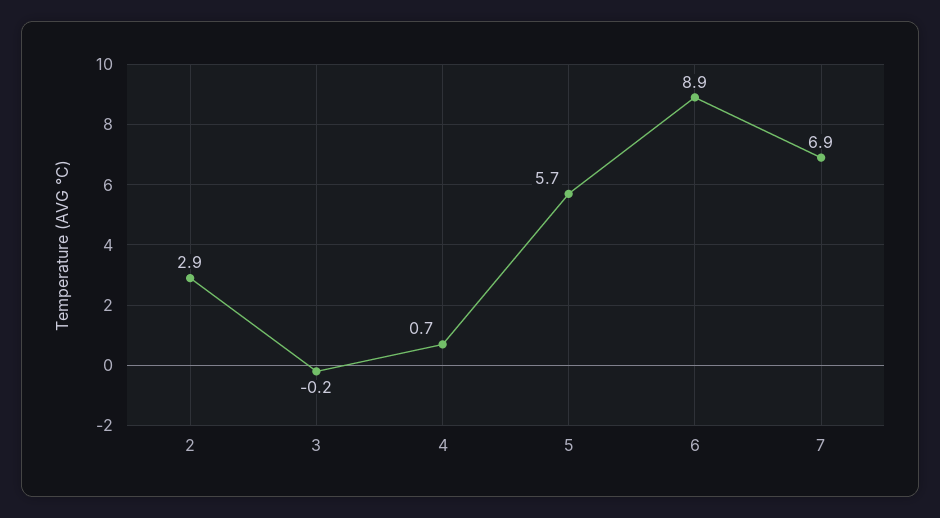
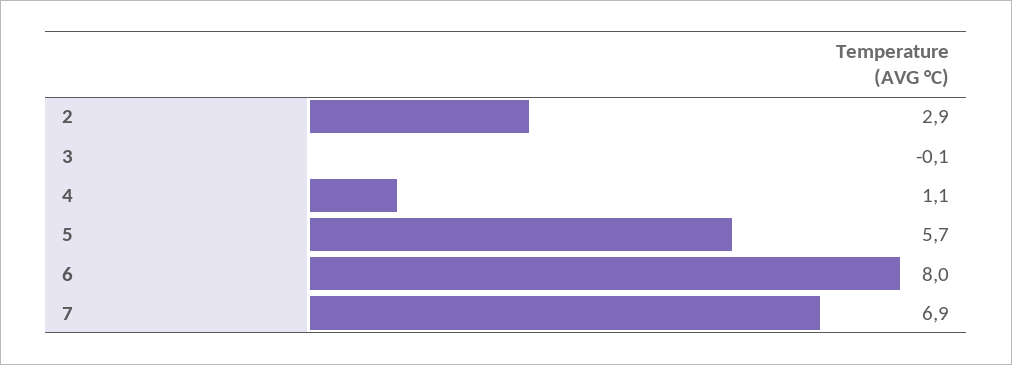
  {
    "2": 2.9,
-   "3": -0.2,
+   "3": -0.1,
-   "4": 0.7,
+   "4": 1.1,
    "5": 5.7,
-   "6": 8.9,
+   "6": 8,
    "7": 6.9
  }

